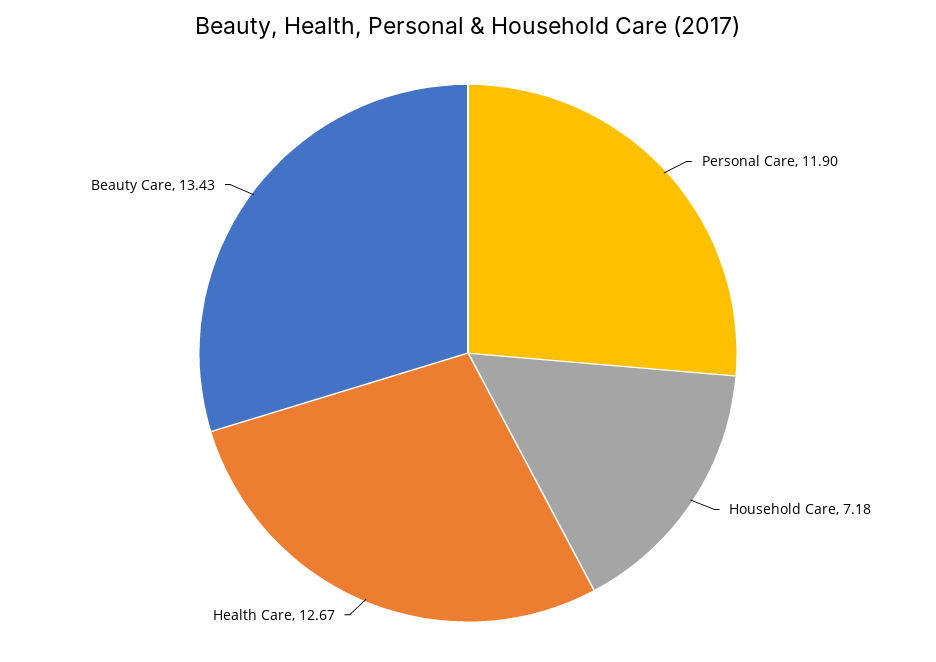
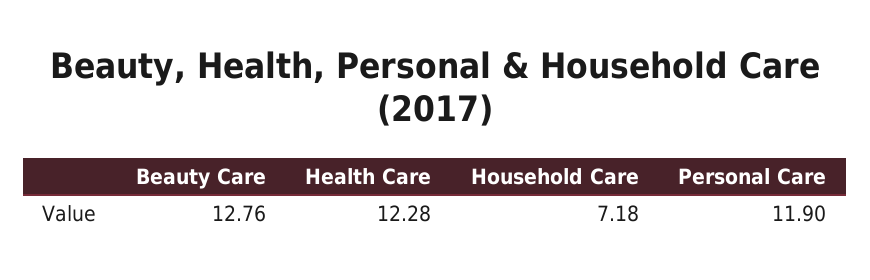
  {
    "Personal Care": 11.9,
    "Household Care": 7.18,
-   "Health Care": 12.67,
+   "Health Care": 12.28,
-   "Beauty Care": 13.43
+   "Beauty Care": 12.76
  }

